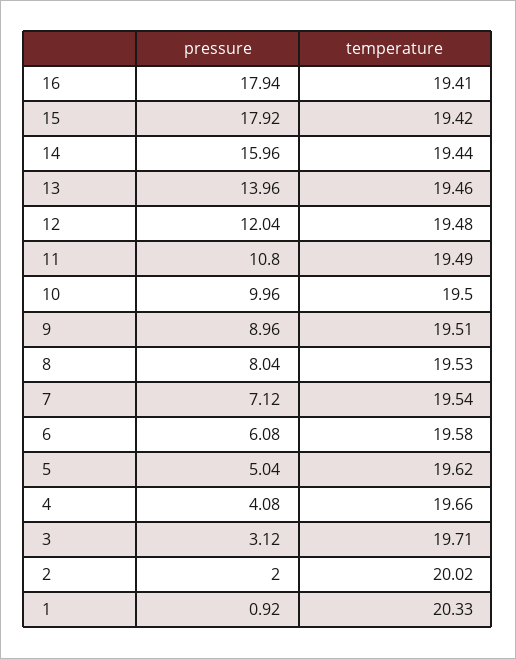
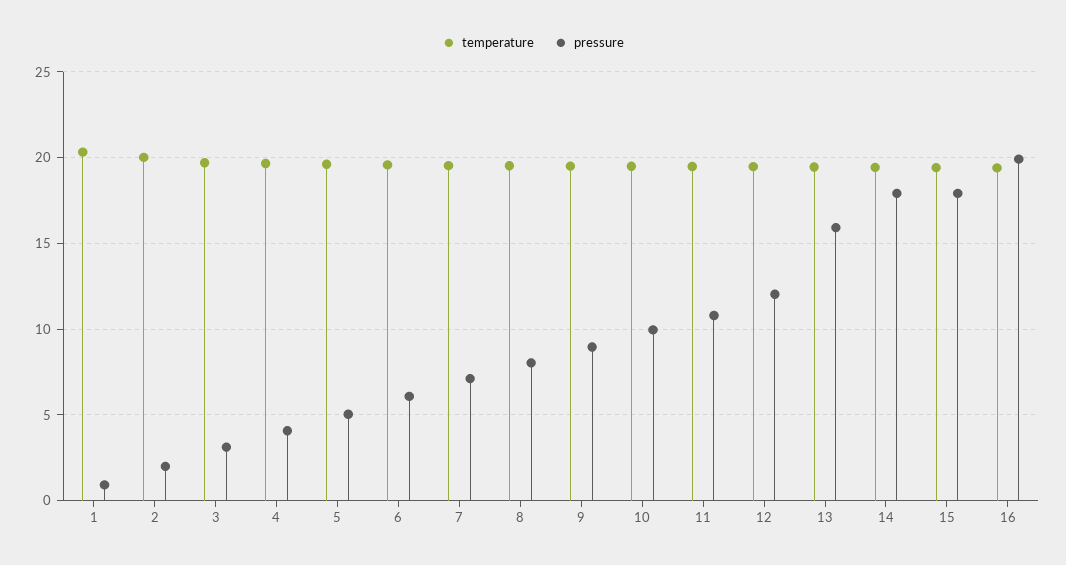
  {
    "pressure": {
-     "16": 17.94,
+     "16": 20,
      "15": 17.92,
-     "14": 15.96,
+     "14": 18,
-     "13": 13.96,
+     "13": 16,
      "12": 12.04,
      "11": 10.8,
      "10": 9.96,
      "9": 8.96,
      "8": 8.04,
      "7": 7.12,
      "6": 6.08,
      "5": 5.04,
      "4": 4.08,
      "3": 3.12,
      "2": 2,
      "1": 0.92
    },
    "temperature": {
      "16": 19.41,
      "15": 19.42,
      "14": 19.44,
      "13": 19.46,
      "12": 19.48,
      "11": 19.49,
      "10": 19.5,
      "9": 19.51,
      "8": 19.53,
      "7": 19.54,
      "6": 19.58,
      "5": 19.62,
      "4": 19.66,
      "3": 19.71,
      "2": 20.02,
      "1": 20.33
    }
  }

